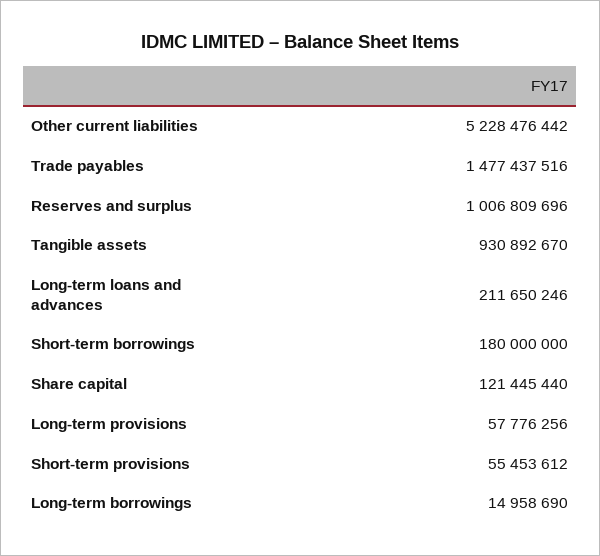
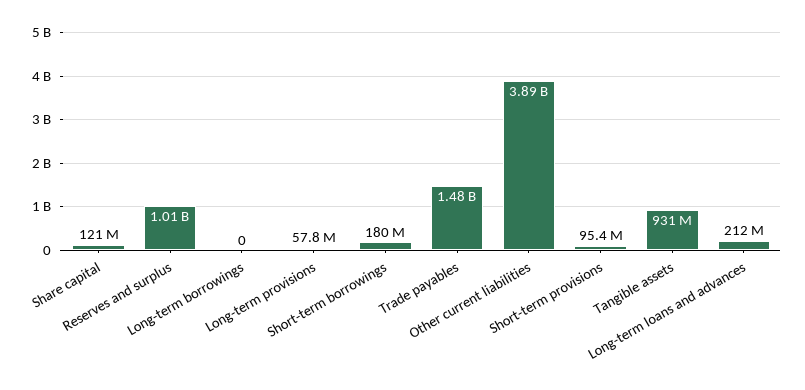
  {
-   "Other current liabilities": 5228476442,
+   "Other current liabilities": 3890000000,
    "Trade payables": 1477437516,
    "Reserves and surplus": 1006809696,
    "Tangible assets": 930892670,
    "Long-term loans and advances": 211650246,
    "Short-term borrowings": 180000000,
    "Share capital": 121445440,
    "Long-term provisions": 57776256,
-   "Short-term provisions": 55453612,
+   "Short-term provisions": 95400000,
-   "Long-term borrowings": 14958690
+   "Long-term borrowings": 0
  }

